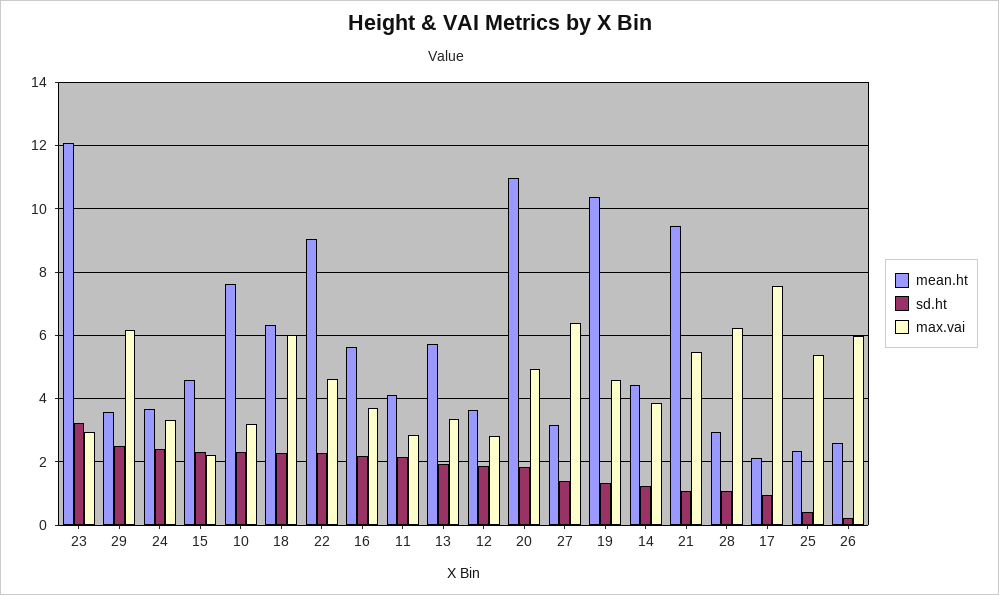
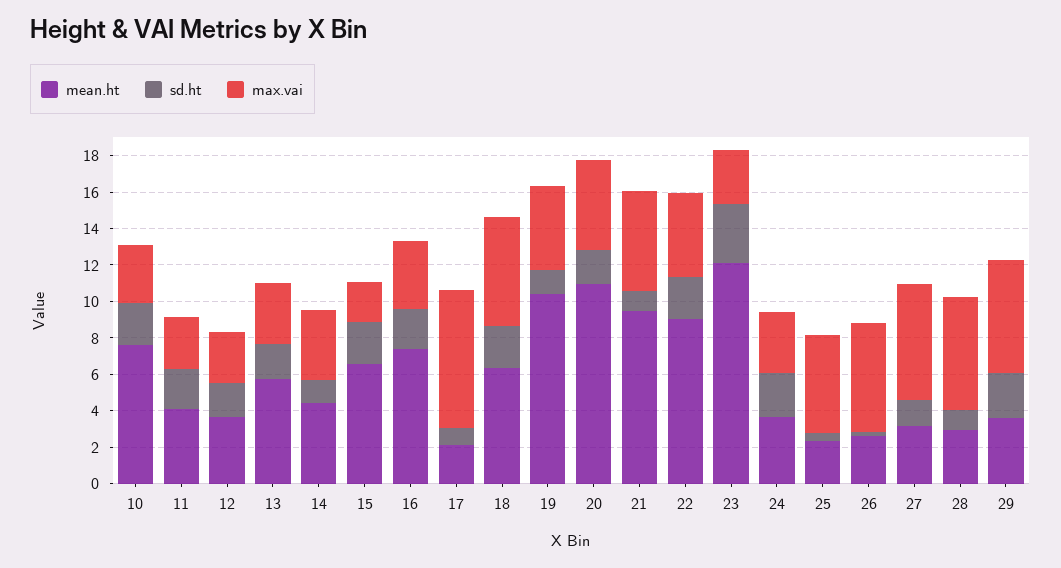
  {
    "mean.ht": {
      "23": 12,
      "29": 3.6,
      "24": 3.6,
-     "15": 4.6,
+     "15": 6.5,
      "10": 7.6,
      "18": 6.4,
      "22": 9,
-     "16": 5.6,
+     "16": 7.5,
      "11": 4.2,
      "13": 5.8,
      "12": 3.6,
      "20": 11,
      "27": 3.2,
      "19": 10.4,
      "14": 4.4,
      "21": 9.4,
      "28": 3,
      "17": 2.2,
      "25": 2.4,
      "26": 2.6
    },
    "sd.ht": {
      "23": 3.2,
      "29": 2.4,
      "24": 2.4,
      "15": 2.4,
      "10": 2.2,
      "18": 2.2,
      "22": 2.2,
      "16": 2.2,
      "11": 2.2,
      "13": 2,
      "12": 1.8,
      "20": 1.8,
      "27": 1.4,
      "19": 1.4,
      "14": 1.2,
      "21": 1,
      "28": 1,
      "17": 1,
      "25": 0.4,
      "26": 0.2
    },
    "max.vai": {
      "23": 3,
      "29": 6.2,
      "24": 3.4,
      "15": 2.2,
      "10": 3.2,
      "18": 6,
      "22": 4.6,
      "16": 3.8,
      "11": 2.8,
      "13": 3.4,
      "12": 2.8,
      "20": 5,
      "27": 6.4,
      "19": 4.6,
      "14": 3.8,
      "21": 5.4,
      "28": 6.2,
      "17": 7.6,
      "25": 5.4,
      "26": 6
    }
  }

